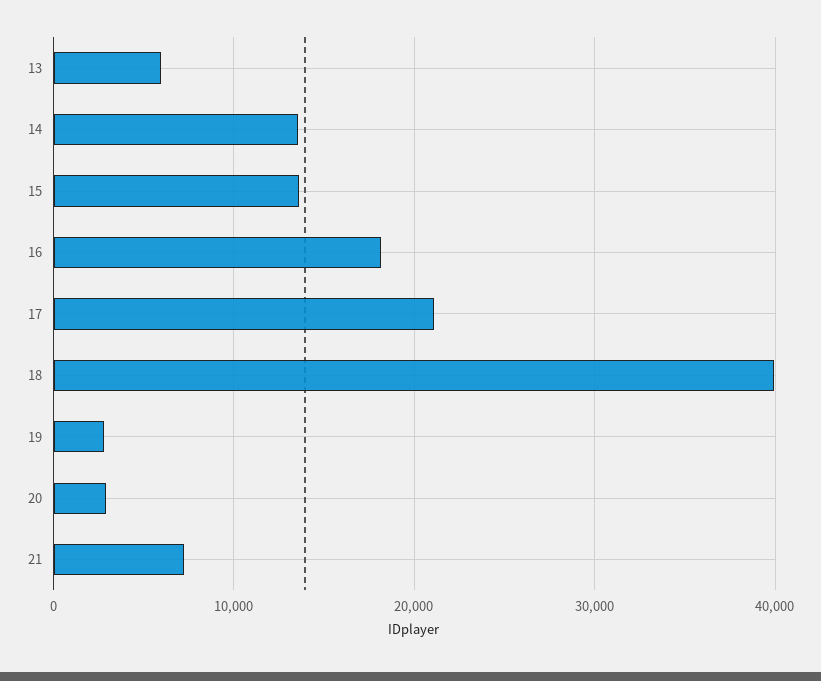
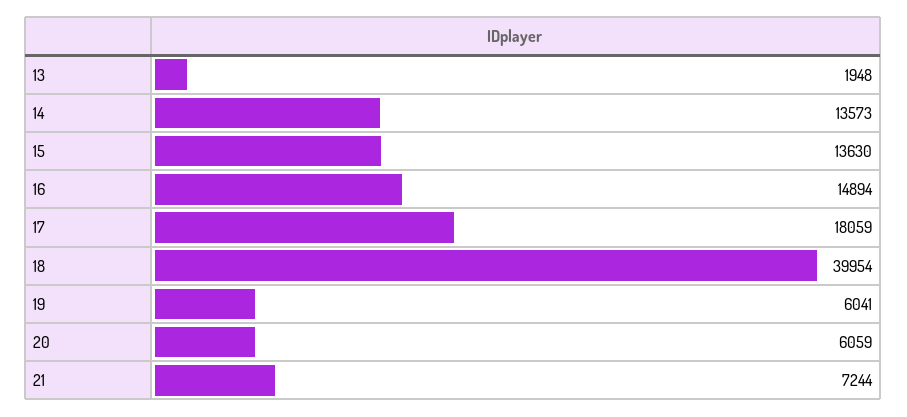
  {
-   "13": 6000,
+   "13": 1948,
    "14": 13573,
    "15": 13630,
-   "16": 18000,
+   "16": 14894,
-   "17": 21000,
+   "17": 18059,
    "18": 39954,
-   "19": 3000,
+   "19": 6041,
-   "20": 3000,
+   "20": 6059,
    "21": 7244
  }

